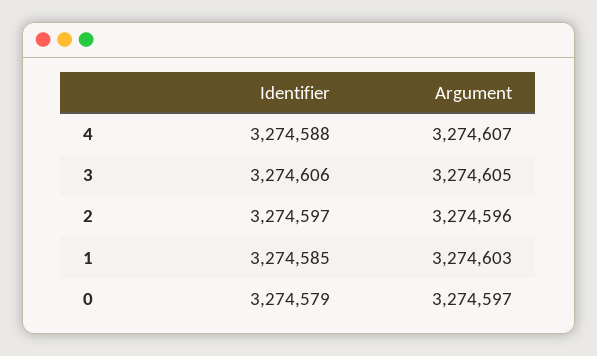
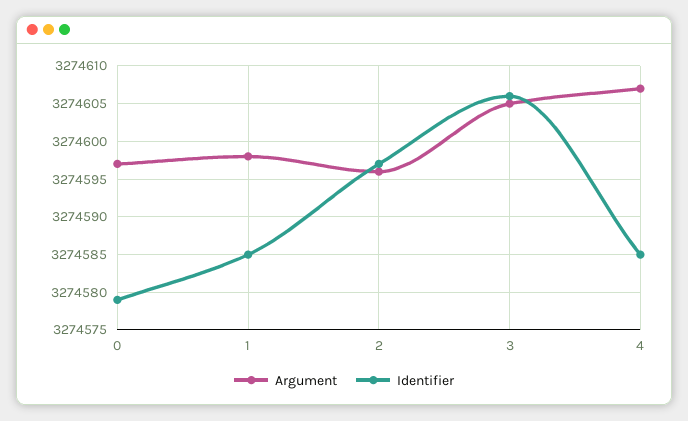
  {
    "Identifier": {
-     "4": 3274588,
+     "4": 3274585,
      "3": 3274606,
      "2": 3274597,
      "1": 3274585,
      "0": 3274579
    },
    "Argument": {
      "4": 3274607,
      "3": 3274605,
      "2": 3274596,
-     "1": 3274603,
+     "1": 3274598,
      "0": 3274597
    }
  }

